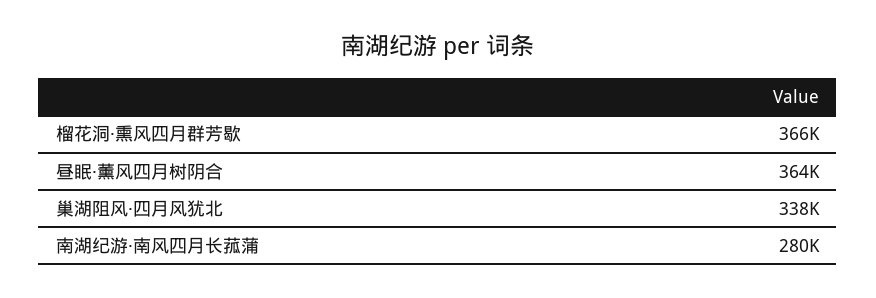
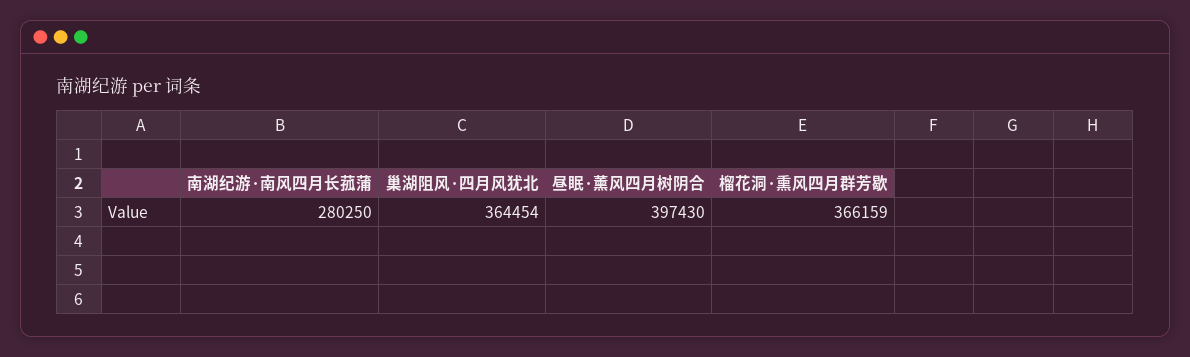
  {
    "榴花洞·熏风四月群芳歇": 366159,
-   "昼眠·薰风四月树阴合": 364000,
+   "昼眠·薰风四月树阴合": 397430,
-   "巢湖阻风·四月风犹北": 338000,
+   "巢湖阻风·四月风犹北": 364454,
    "南湖纪游·南风四月长菰蒲": 280250
  }

